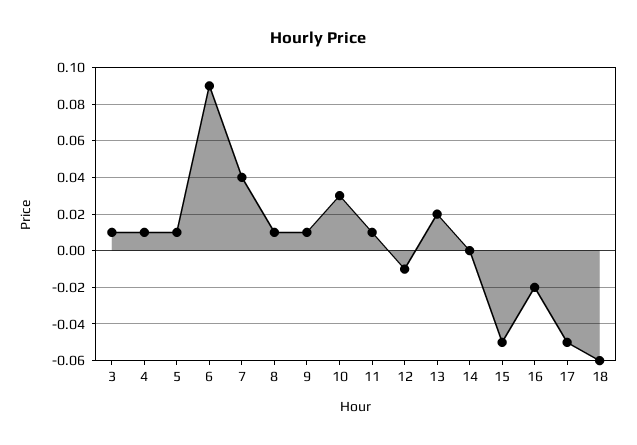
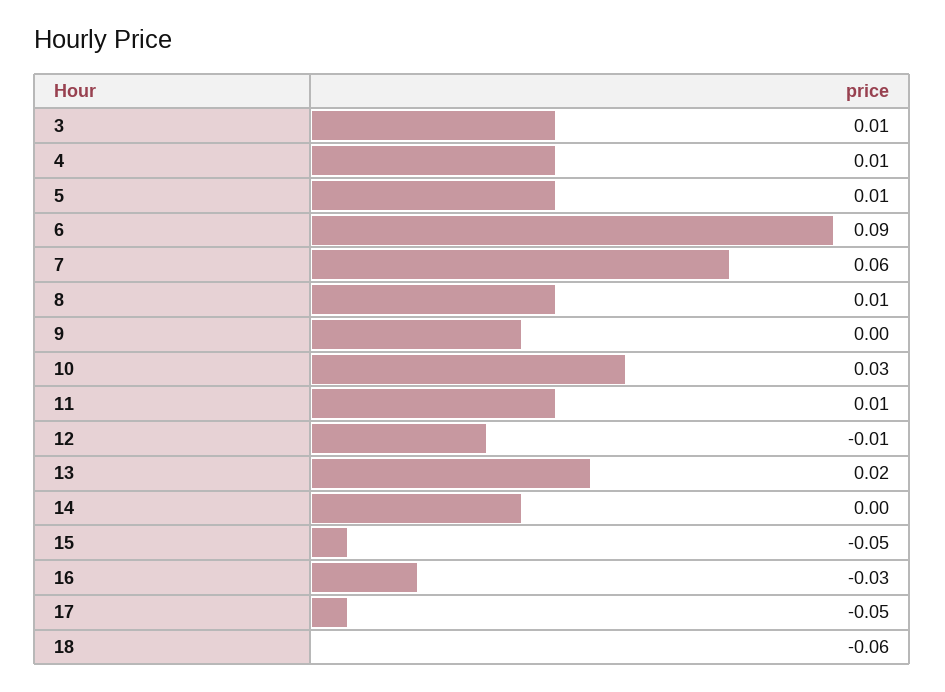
  {
    "3": 0.01,
    "4": 0.01,
    "5": 0.01,
    "6": 0.09,
-   "7": 0.04,
+   "7": 0.06,
    "8": 0.01,
-   "9": 0.01,
+   "9": 0,
    "10": 0.03,
    "11": 0.01,
    "12": -0.01,
    "13": 0.02,
    "14": 0,
    "15": -0.05,
-   "16": -0.02,
+   "16": -0.03,
    "17": -0.05,
    "18": -0.06
  }

